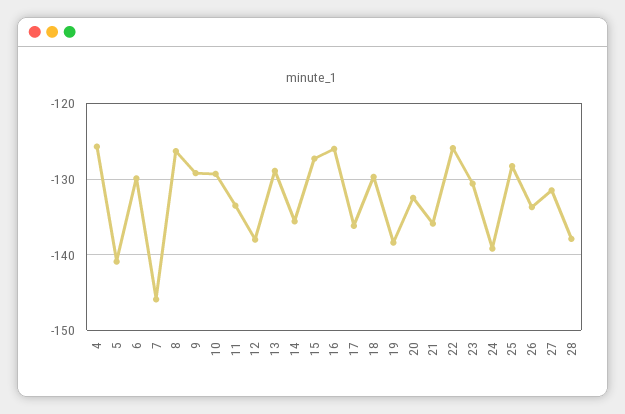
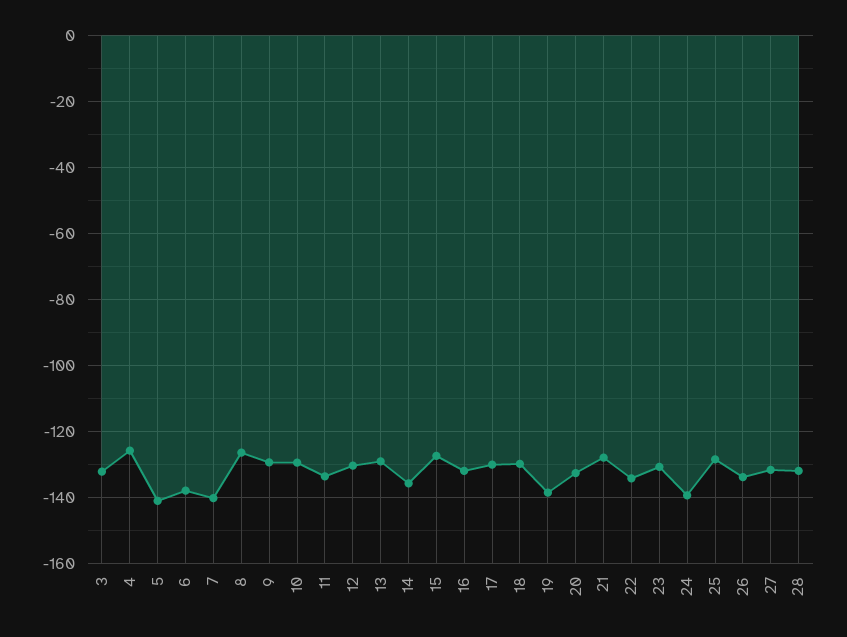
  {
    "4": -126,
    "5": -141,
-   "6": -130,
+   "6": -138,
-   "7": -146,
+   "7": -140,
    "8": -126,
    "9": -129,
    "10": -129,
    "11": -134,
-   "12": -138,
+   "12": -130,
    "13": -129,
    "14": -136,
    "15": -127,
-   "16": -126,
+   "16": -132,
-   "17": -136,
+   "17": -130,
    "18": -130,
    "19": -138,
    "20": -133,
-   "21": -136,
+   "21": -128,
-   "22": -126,
+   "22": -134,
    "23": -131,
    "24": -139,
    "25": -128,
    "26": -134,
    "27": -132,
-   "28": -138
+   "28": -132,
+   "3": -132
  }

